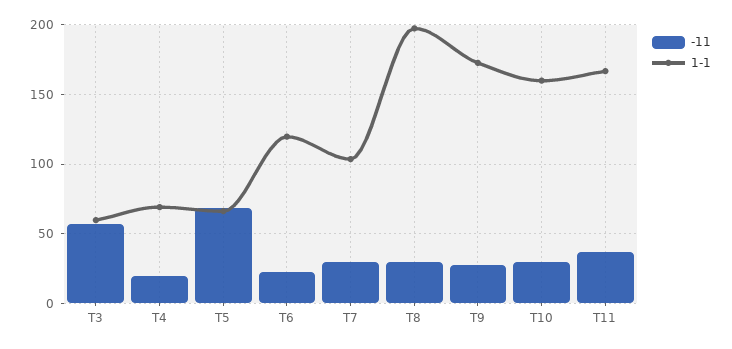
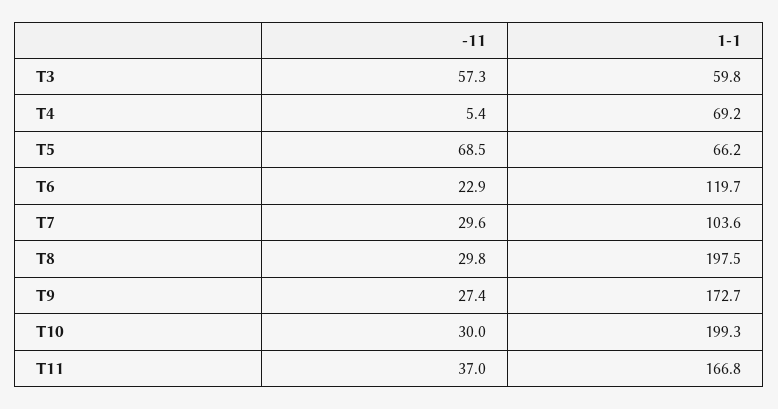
  {
    "-11": {
      "T3": 57.3,
-     "T4": 20,
+     "T4": 5.4,
      "T5": 68.5,
      "T6": 22.9,
      "T7": 29.6,
      "T8": 29.8,
      "T9": 27.4,
      "T10": 30,
      "T11": 37
    },
    "1-1": {
      "T3": 59.8,
      "T4": 69.2,
      "T5": 66.2,
      "T6": 119.7,
      "T7": 103.6,
      "T8": 197.5,
      "T9": 172.7,
-     "T10": 160,
+     "T10": 199.3,
      "T11": 166.8
    }
  }

